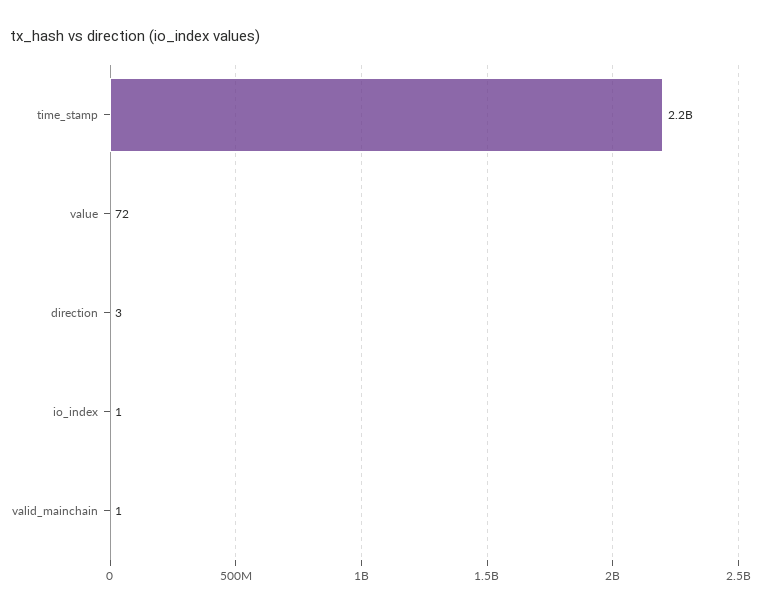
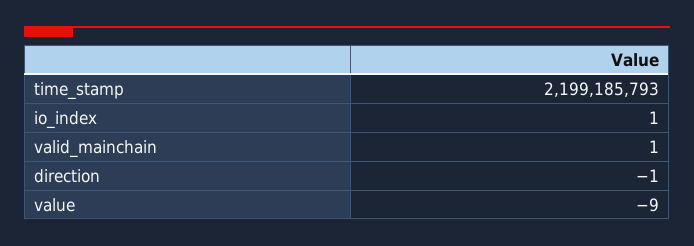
  {
    "time_stamp": 2199185793,
-   "value": 72,
+   "value": -9,
-   "direction": 3,
+   "direction": -1,
    "io_index": 1,
    "valid_mainchain": 1
  }

